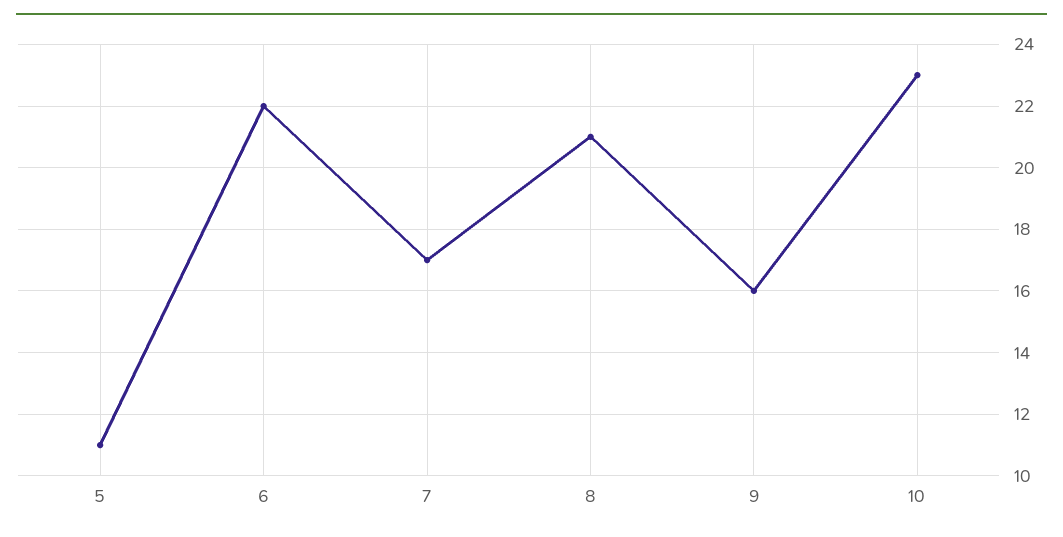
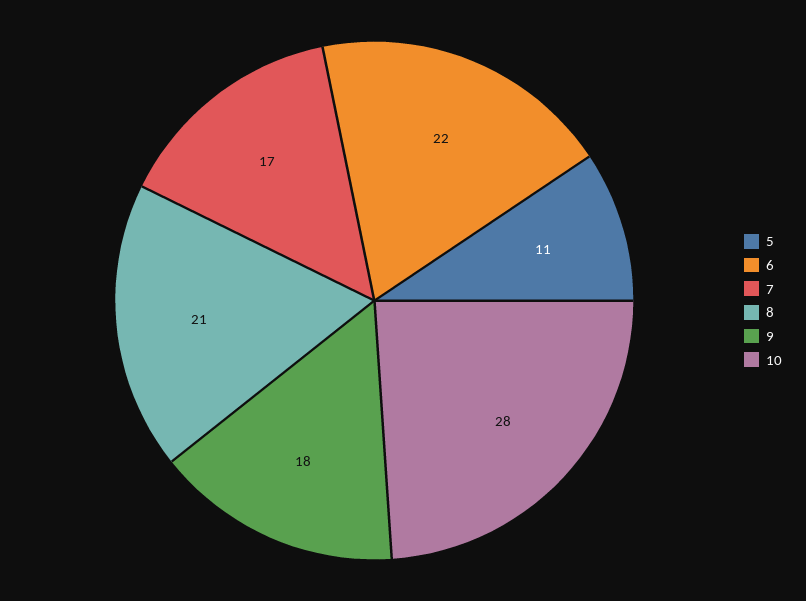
  {
    "5": 11,
    "6": 22,
    "7": 17,
    "8": 21,
-   "9": 16,
+   "9": 18,
-   "10": 23
+   "10": 28
  }

